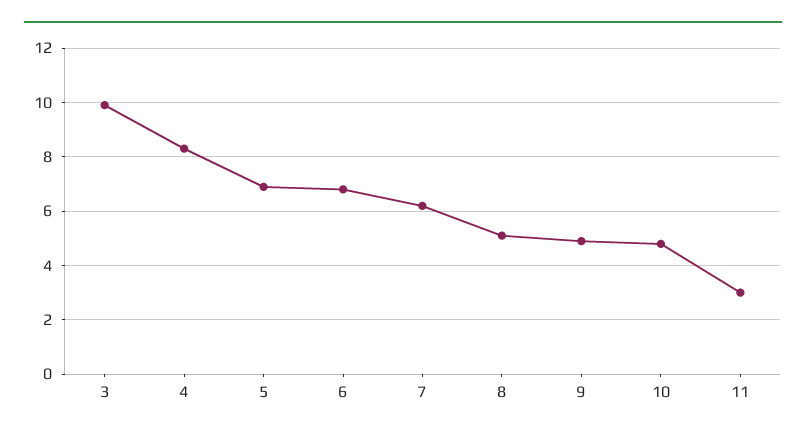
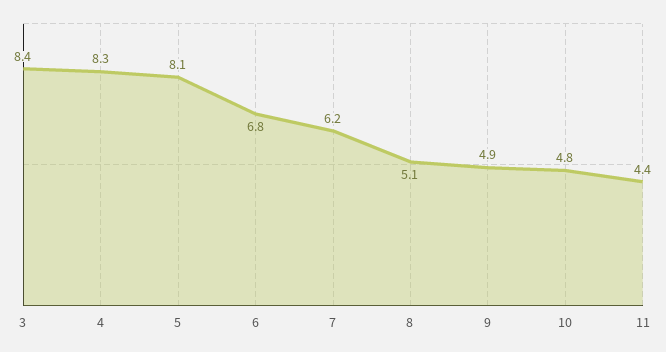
  {
-   "3": 10,
+   "3": 8.4,
    "4": 8.3,
-   "5": 7,
+   "5": 8.1,
    "6": 6.8,
    "7": 6.2,
    "8": 5.1,
    "9": 4.9,
    "10": 4.8,
-   "11": 3
+   "11": 4.4
  }

